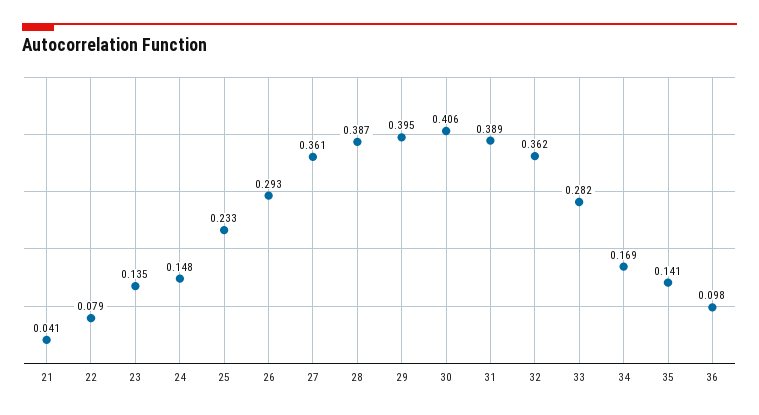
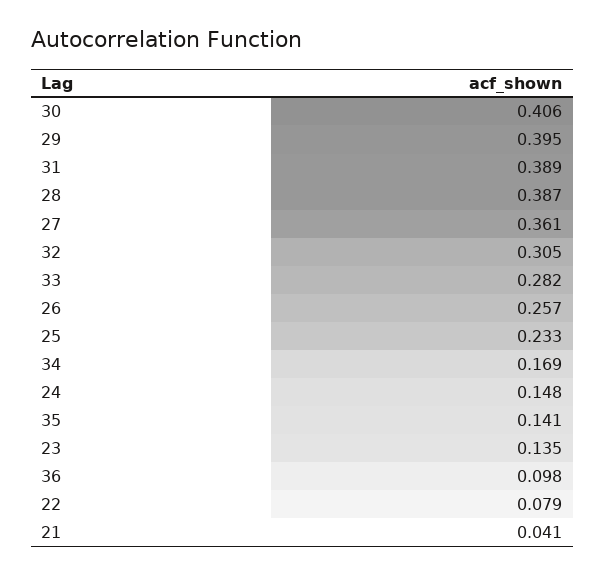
  {
    "21": 0.041,
    "22": 0.079,
    "23": 0.135,
    "24": 0.148,
    "25": 0.233,
-   "26": 0.293,
+   "26": 0.257,
    "27": 0.361,
    "28": 0.387,
    "29": 0.395,
    "30": 0.406,
    "31": 0.389,
-   "32": 0.362,
+   "32": 0.305,
    "33": 0.282,
    "34": 0.169,
    "35": 0.141,
    "36": 0.098
  }

